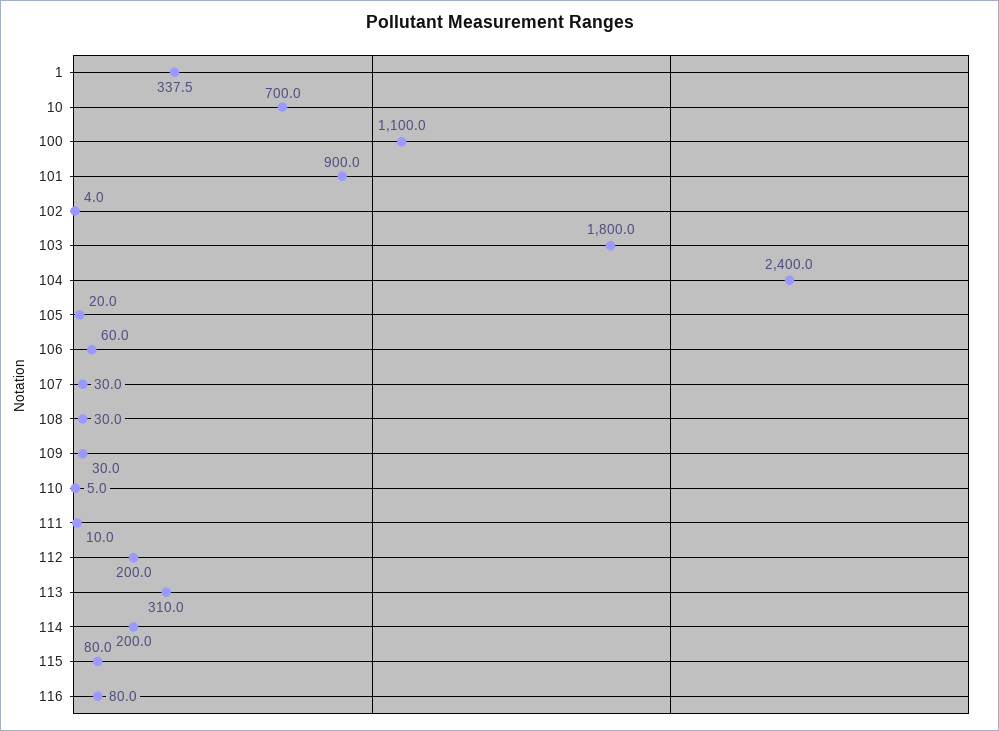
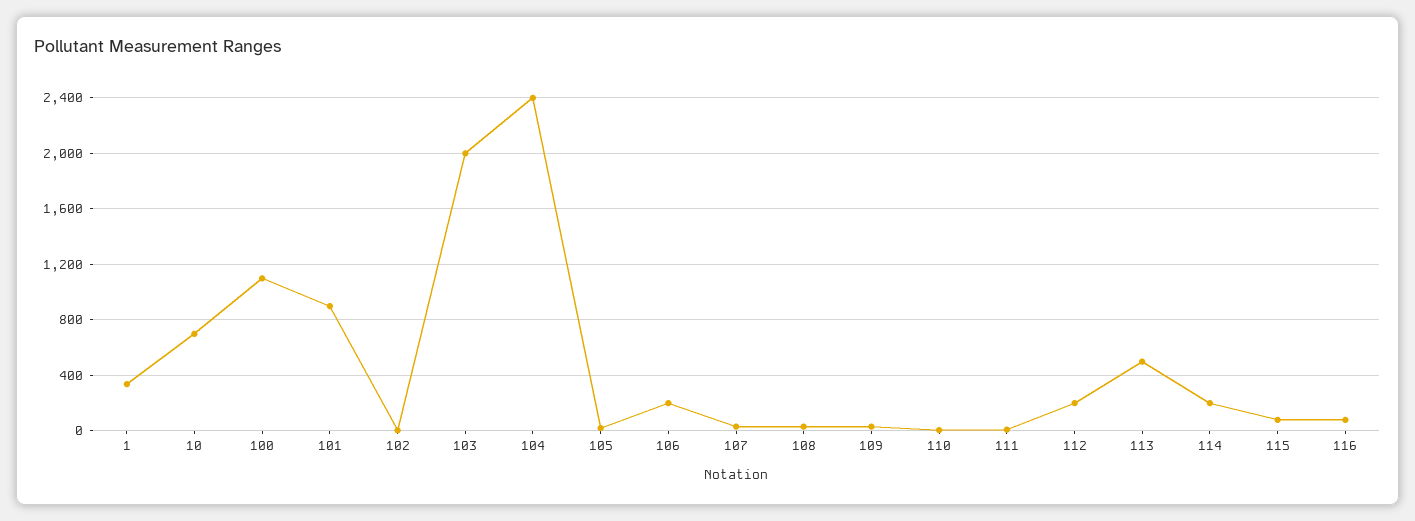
  {
    "1": 337.5,
    "10": 700,
    "100": 1100,
    "101": 900,
    "102": 4,
-   "103": 1800,
+   "103": 2000,
    "104": 2400,
    "105": 20,
-   "106": 60,
+   "106": 200,
    "107": 30,
    "108": 30,
    "109": 30,
    "110": 5,
    "111": 10,
    "112": 200,
-   "113": 310,
+   "113": 500,
    "114": 200,
    "115": 80,
    "116": 80
  }

